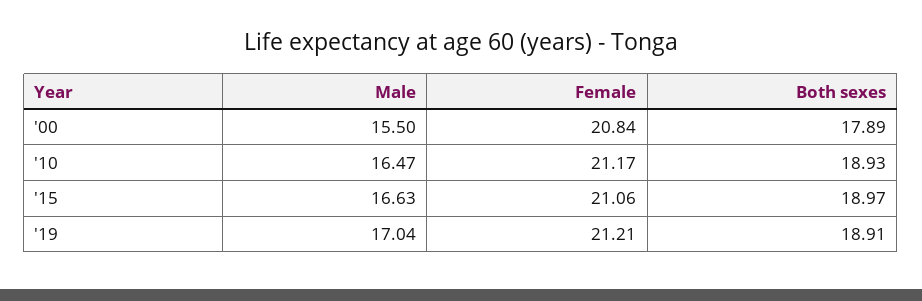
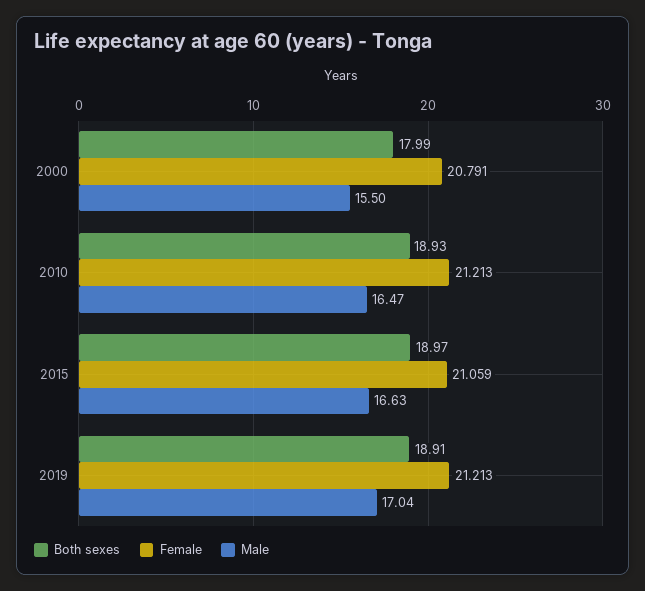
  {
    "Male": {
      "'00": 15.5,
      "'10": 16.47,
      "'15": 16.63,
      "'19": 17.04
    },
    "Female": {
-     "'00": 20.84,
+     "'00": 20.791,
-     "'10": 21.17,
+     "'10": 21.213,
      "'15": 21.059,
      "'19": 21.213
    },
    "Both sexes": {
-     "'00": 17.89,
+     "'00": 17.99,
      "'10": 18.93,
      "'15": 18.97,
      "'19": 18.91
    }
  }

